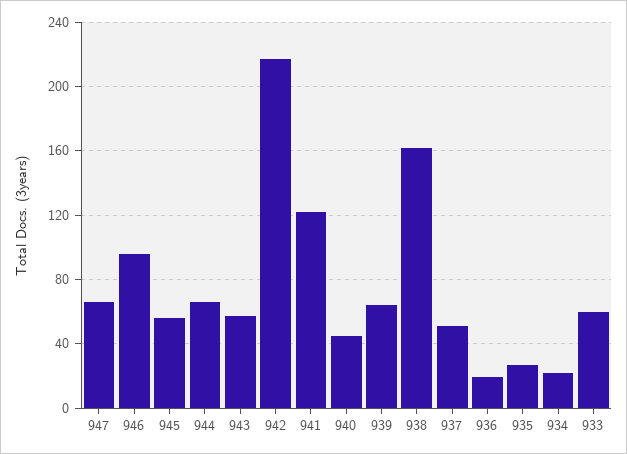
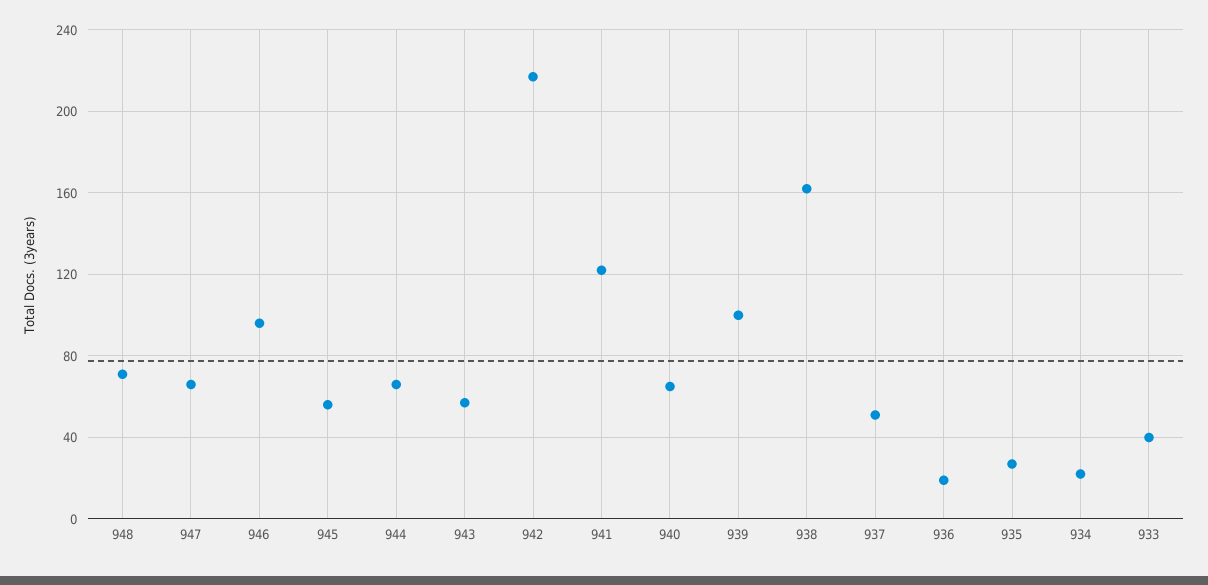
  {
    "947": 65,
    "946": 95,
    "945": 55,
    "944": 65,
    "943": 55,
    "942": 215,
    "941": 120,
-   "940": 45,
+   "940": 65,
-   "939": 65,
+   "939": 100,
    "938": 160,
    "937": 50,
    "936": 20,
    "935": 25,
    "934": 20,
-   "933": 60
+   "933": 40,
+   "948": 70
  }

